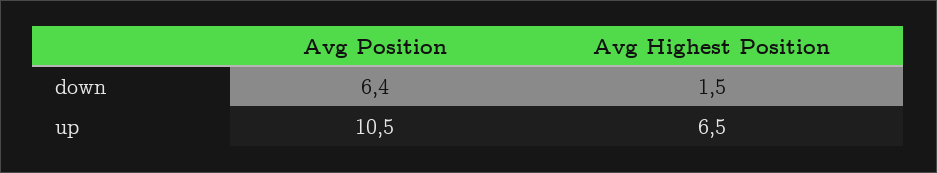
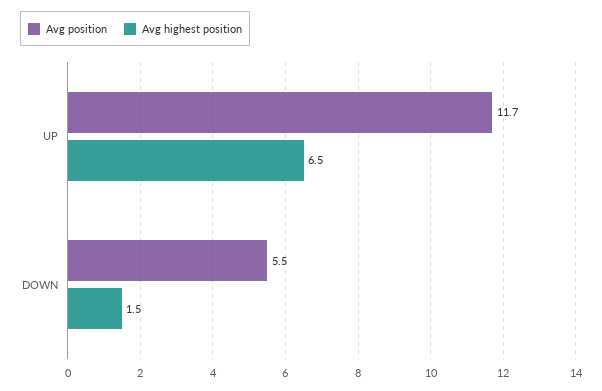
  {
    "Avg Position": {
-     "down": 6.4,
+     "down": 5.5,
-     "up": 10.5
+     "up": 11.7
    },
    "Avg Highest Position": {
      "down": 1.5,
      "up": 6.5
    }
  }

